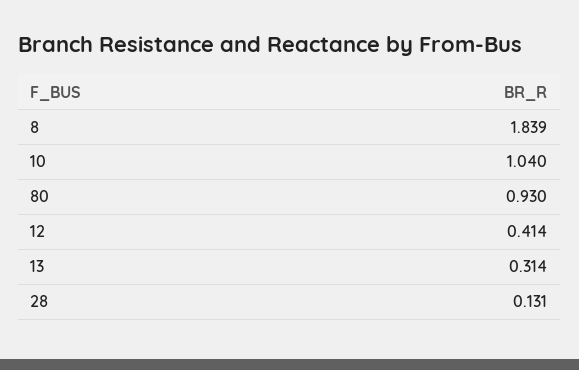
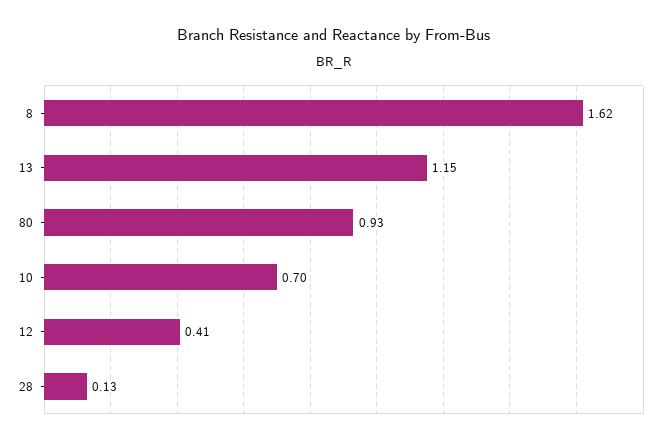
  {
-   "8": 1.839,
+   "8": 1.62,
-   "10": 1.04,
+   "10": 0.7,
    "80": 0.93,
    "12": 0.414,
-   "13": 0.314,
+   "13": 1.15,
    "28": 0.131
  }

